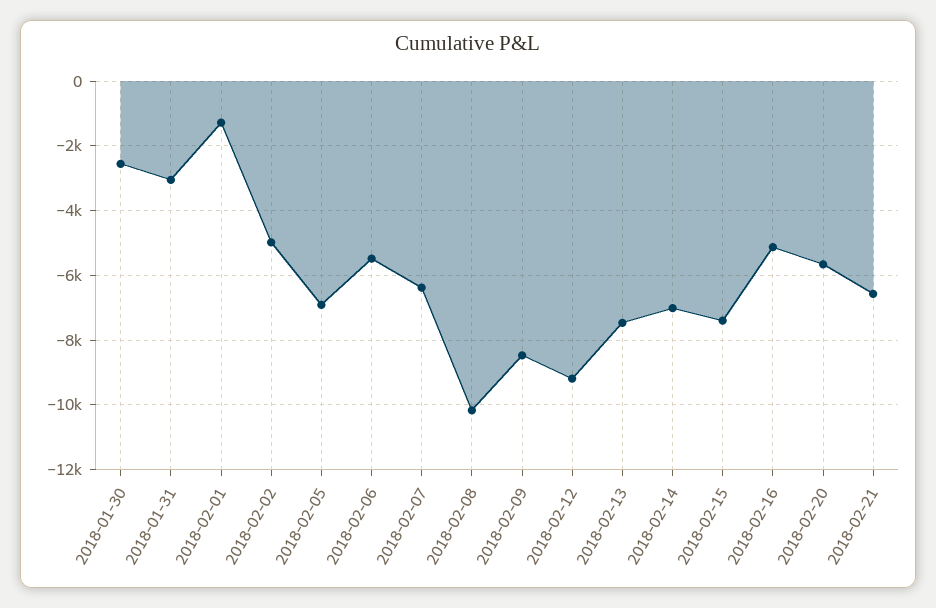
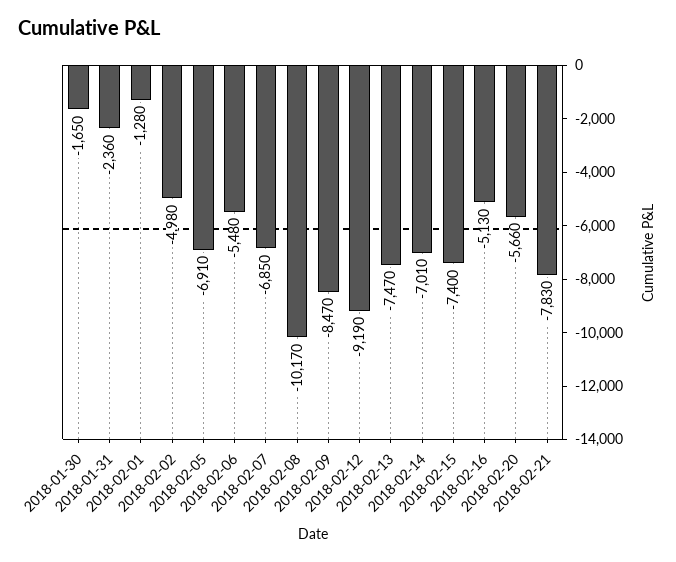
  {
-   "2018-01-30": -2600,
+   "2018-01-30": -1650,
-   "2018-01-31": -3000,
+   "2018-01-31": -2360,
    "2018-02-01": -1280,
    "2018-02-02": -4980,
    "2018-02-05": -6910,
    "2018-02-06": -5480,
-   "2018-02-07": -6400,
+   "2018-02-07": -6850,
    "2018-02-08": -10170,
    "2018-02-09": -8470,
    "2018-02-12": -9190,
    "2018-02-13": -7470,
    "2018-02-14": -7010,
    "2018-02-15": -7400,
    "2018-02-16": -5130,
    "2018-02-20": -5660,
-   "2018-02-21": -6600
+   "2018-02-21": -7830
  }

